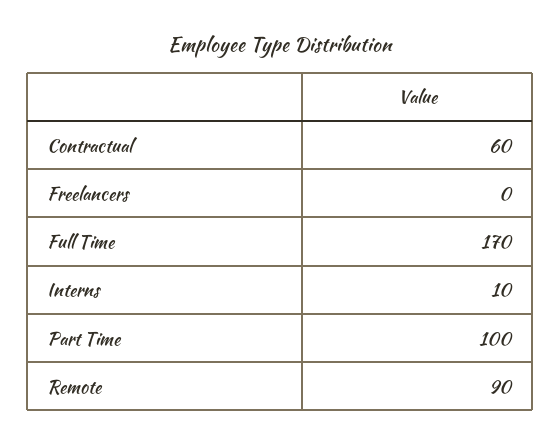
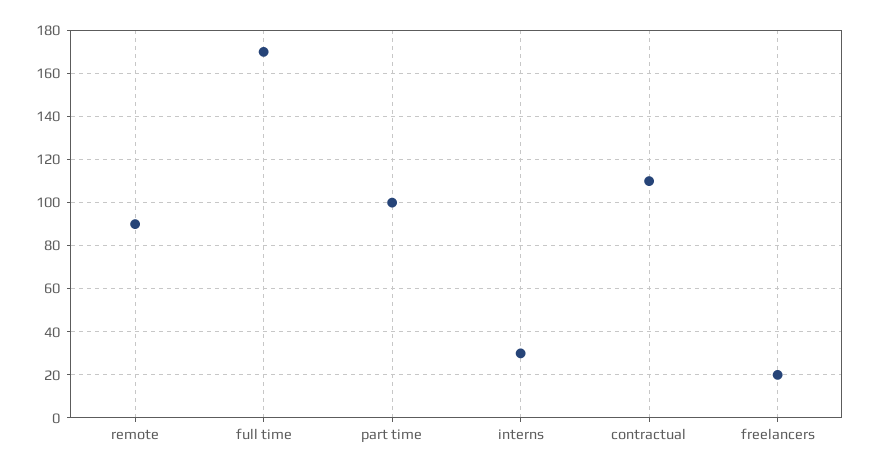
  {
-   "Contractual": 60,
+   "Contractual": 110,
-   "Freelancers": 0,
+   "Freelancers": 20,
    "Full Time": 170,
-   "Interns": 10,
+   "Interns": 30,
    "Part Time": 100,
    "Remote": 90
  }

